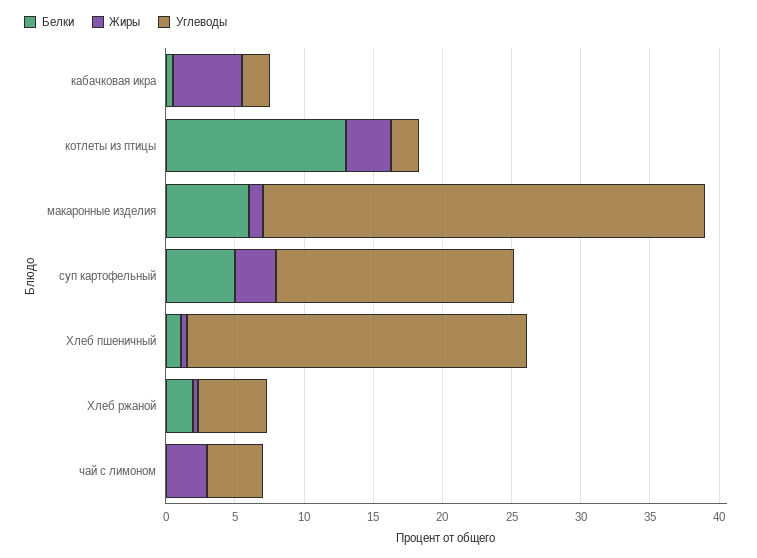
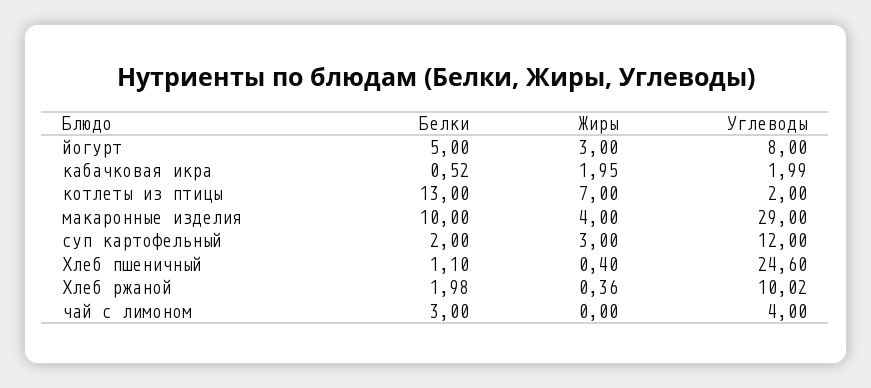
  {
    "Белки": {
      "кабачковая икра": 0.52,
      "котлеты из птицы": 13,
-     "макаронные изделия": 6,
+     "макаронные изделия": 10,
-     "суп картофельный": 5,
+     "суп картофельный": 2,
      "Хлеб пшеничный": 1.1,
      "Хлеб ржаной": 1.98,
-     "чай с лимоном": 0
+     "чай с лимоном": 3,
+     "йогурт": 5
    },
    "Жиры": {
-     "кабачковая икра": 5,
+     "кабачковая икра": 1.95,
-     "котлеты из птицы": 3,
+     "котлеты из птицы": 7,
-     "макаронные изделия": 1,
+     "макаронные изделия": 4,
      "суп картофельный": 3,
      "Хлеб пшеничный": 0.4,
      "Хлеб ржаной": 0.36,
-     "чай с лимоном": 3
+     "чай с лимоном": 0,
+     "йогурт": 3
    },
    "Углеводы": {
      "кабачковая икра": 1.99,
      "котлеты из птицы": 2,
-     "макаронные изделия": 32,
+     "макаронные изделия": 29,
-     "суп картофельный": 17,
+     "суп картофельный": 12,
      "Хлеб пшеничный": 24.6,
-     "Хлеб ржаной": 5,
+     "Хлеб ржаной": 10.02,
-     "чай с лимоном": 4
+     "чай с лимоном": 4,
+     "йогурт": 8
    }
  }

